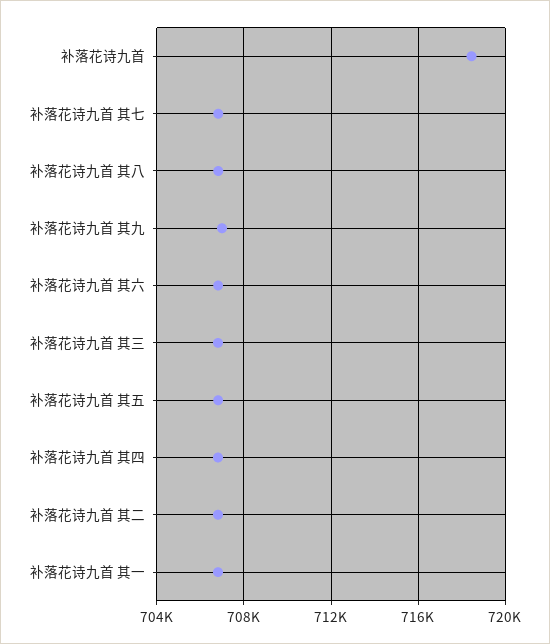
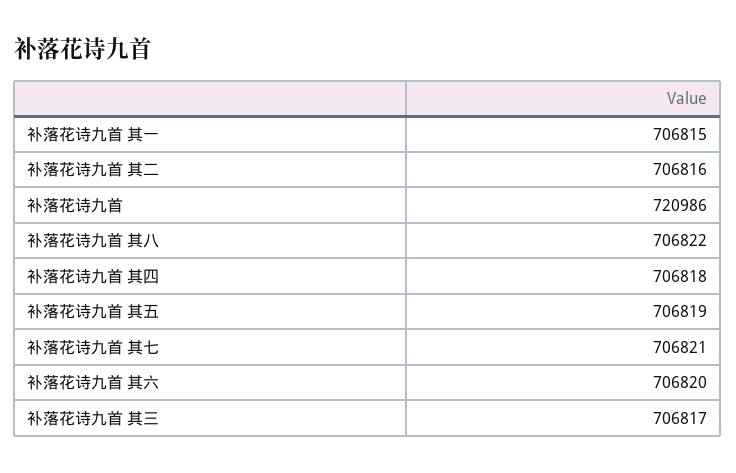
  {
-   "补落花诗九首": 718500,
+   "补落花诗九首": 720986,
    "补落花诗九首 其七": 706821,
    "补落花诗九首 其八": 706822,
-   "补落花诗九首 其九": 707000,
    "补落花诗九首 其六": 706820,
    "补落花诗九首 其三": 706817,
    "补落花诗九首 其五": 706819,
    "补落花诗九首 其四": 706818,
    "补落花诗九首 其二": 706816,
    "补落花诗九首 其一": 706815
  }

